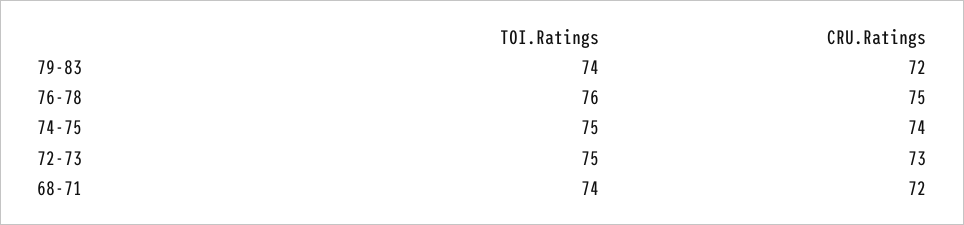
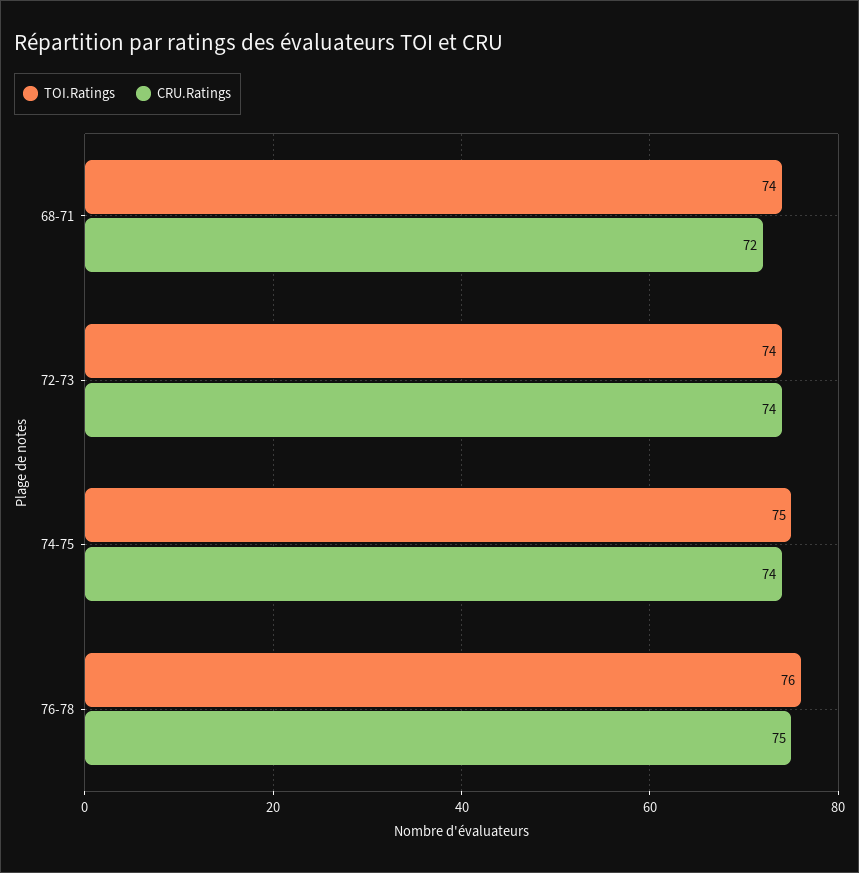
  {
    "TOI.Ratings": {
-     "79-83": 74,
      "76-78": 76,
      "74-75": 75,
-     "72-73": 75,
+     "72-73": 74,
      "68-71": 74
    },
    "CRU.Ratings": {
-     "79-83": 72,
      "76-78": 75,
      "74-75": 74,
-     "72-73": 73,
+     "72-73": 74,
      "68-71": 72
    }
  }

